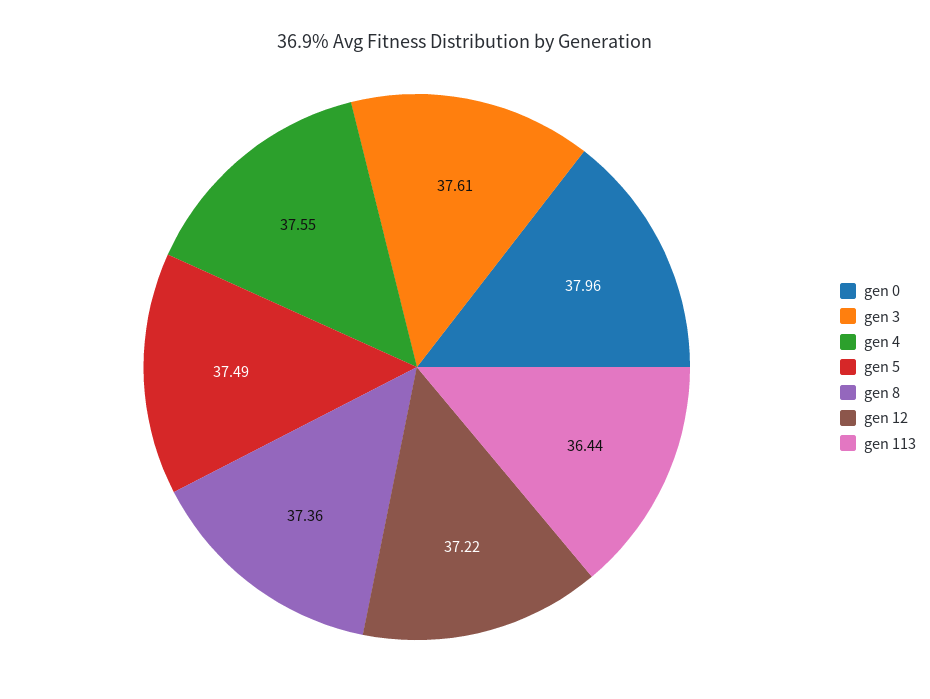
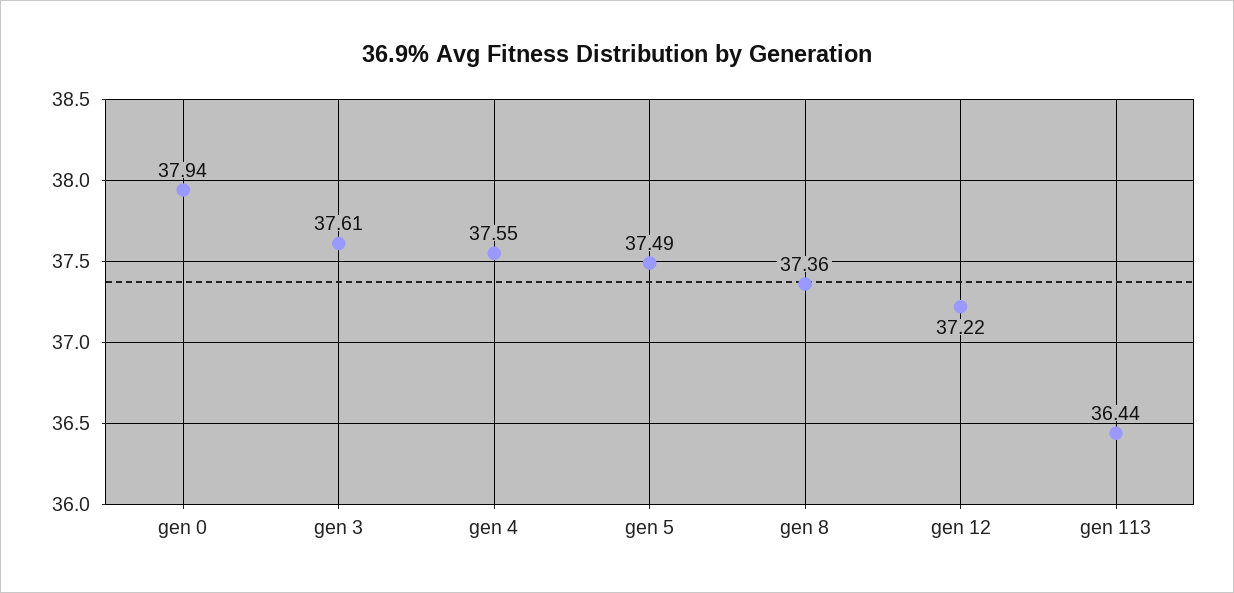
  {
-   "gen 0": 37.96,
+   "gen 0": 37.94,
    "gen 3": 37.61,
    "gen 4": 37.55,
    "gen 5": 37.49,
    "gen 8": 37.36,
    "gen 12": 37.22,
    "gen 113": 36.44
  }

